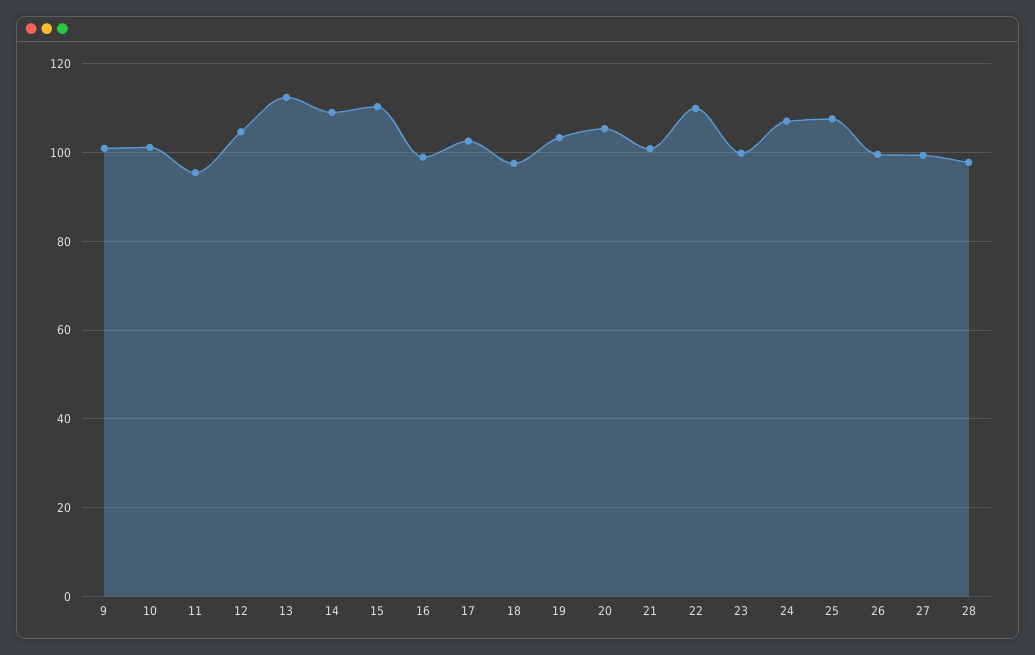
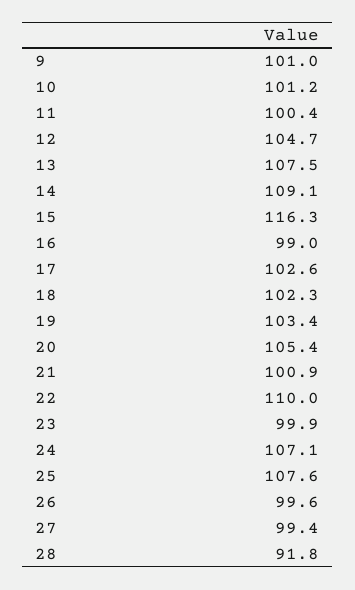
  {
    "9": 101,
    "10": 101.2,
-   "11": 96,
+   "11": 100.4,
    "12": 104.7,
-   "13": 112,
+   "13": 107.5,
    "14": 109.1,
-   "15": 110,
+   "15": 116.3,
    "16": 99,
    "17": 102.6,
-   "18": 98,
+   "18": 102.3,
    "19": 103.4,
    "20": 105.4,
    "21": 100.9,
    "22": 110,
    "23": 99.9,
    "24": 107.1,
    "25": 107.6,
    "26": 99.6,
    "27": 99.4,
-   "28": 98
+   "28": 91.8
  }

